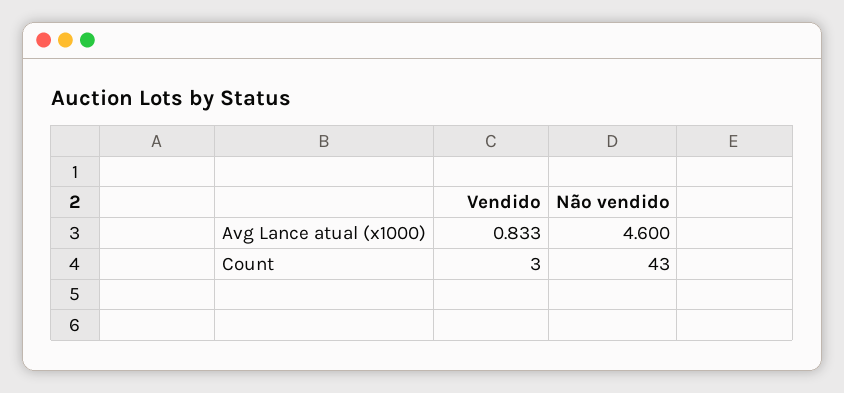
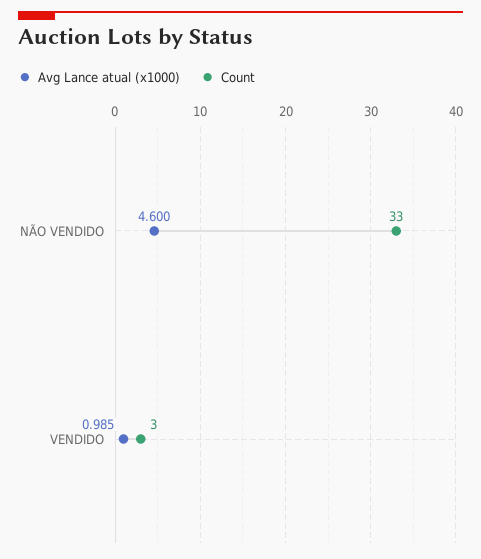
  {
    "Avg Lance atual (x1000)": {
-     "Vendido": 0.833,
+     "Vendido": 0.985,
      "Não vendido": 4.6
    },
    "Count": {
      "Vendido": 3,
-     "Não vendido": 43
+     "Não vendido": 33
    }
  }

